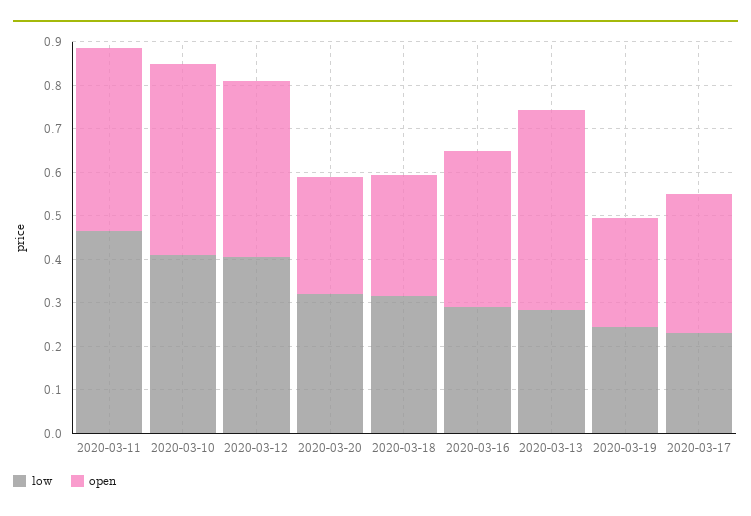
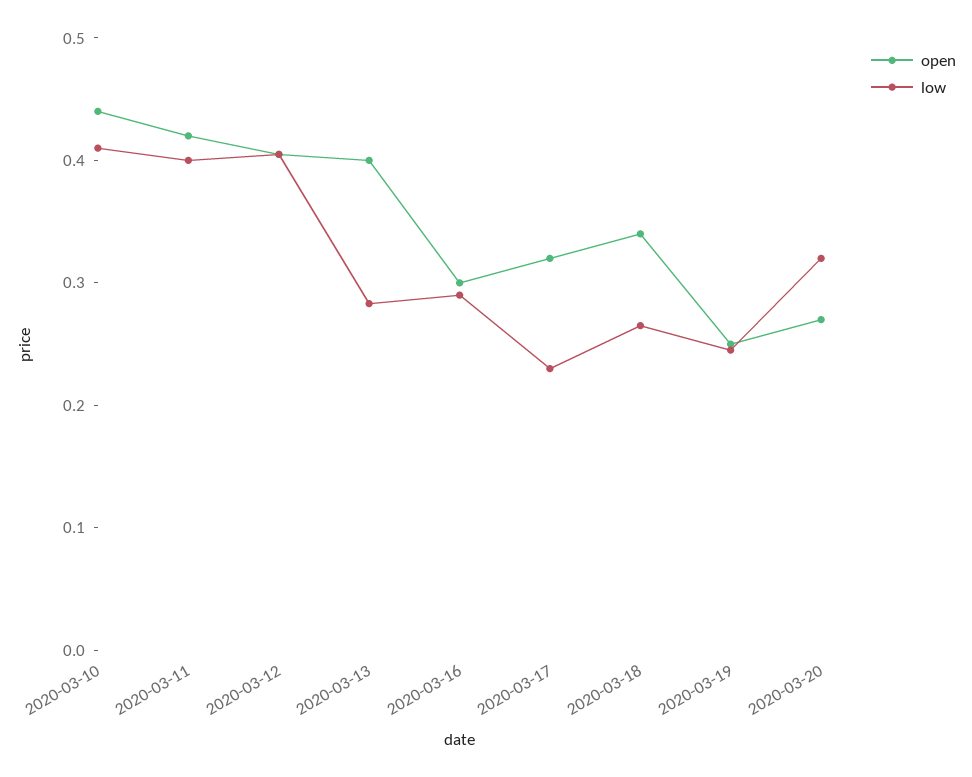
  {
    "low": {
-     "2020-03-11": 0.46,
+     "2020-03-11": 0.4,
      "2020-03-10": 0.42,
      "2020-03-12": 0.4,
      "2020-03-20": 0.32,
-     "2020-03-18": 0.32,
+     "2020-03-18": 0.26,
      "2020-03-16": 0.3,
      "2020-03-13": 0.28,
      "2020-03-19": 0.24,
      "2020-03-17": 0.24
    },
    "open": {
      "2020-03-11": 0.42,
      "2020-03-10": 0.44,
      "2020-03-12": 0.4,
      "2020-03-20": 0.28,
-     "2020-03-18": 0.28,
+     "2020-03-18": 0.34,
-     "2020-03-16": 0.36,
+     "2020-03-16": 0.3,
-     "2020-03-13": 0.46,
+     "2020-03-13": 0.4,
      "2020-03-19": 0.26,
      "2020-03-17": 0.32
    }
  }

